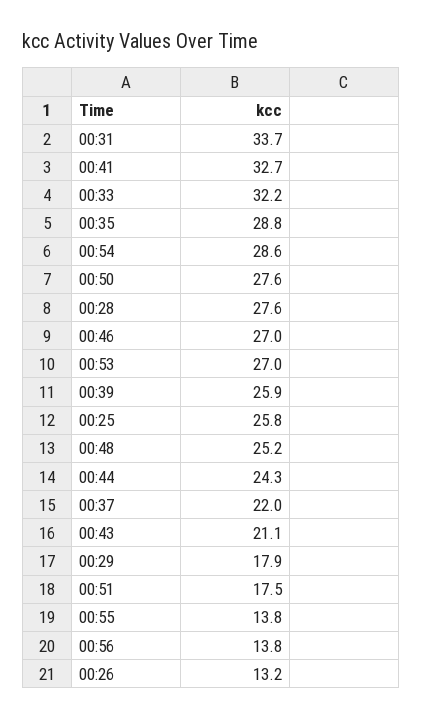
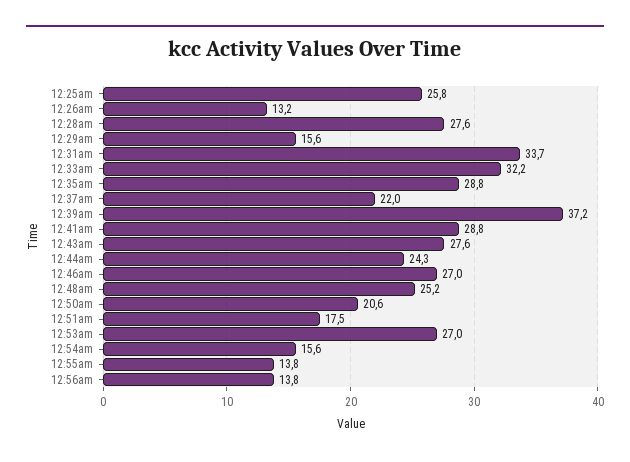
  {
    "00:31": 33.7,
-   "00:41": 32.7,
+   "00:41": 28.8,
    "00:33": 32.2,
    "00:35": 28.8,
-   "00:54": 28.6,
+   "00:54": 15.6,
-   "00:50": 27.6,
+   "00:50": 20.6,
    "00:28": 27.6,
    "00:46": 27,
    "00:53": 27,
-   "00:39": 25.9,
+   "00:39": 37.2,
    "00:25": 25.8,
    "00:48": 25.2,
    "00:44": 24.3,
    "00:37": 22,
-   "00:43": 21.1,
+   "00:43": 27.6,
-   "00:29": 17.9,
+   "00:29": 15.6,
    "00:51": 17.5,
    "00:55": 13.8,
    "00:56": 13.8,
    "00:26": 13.2
  }

